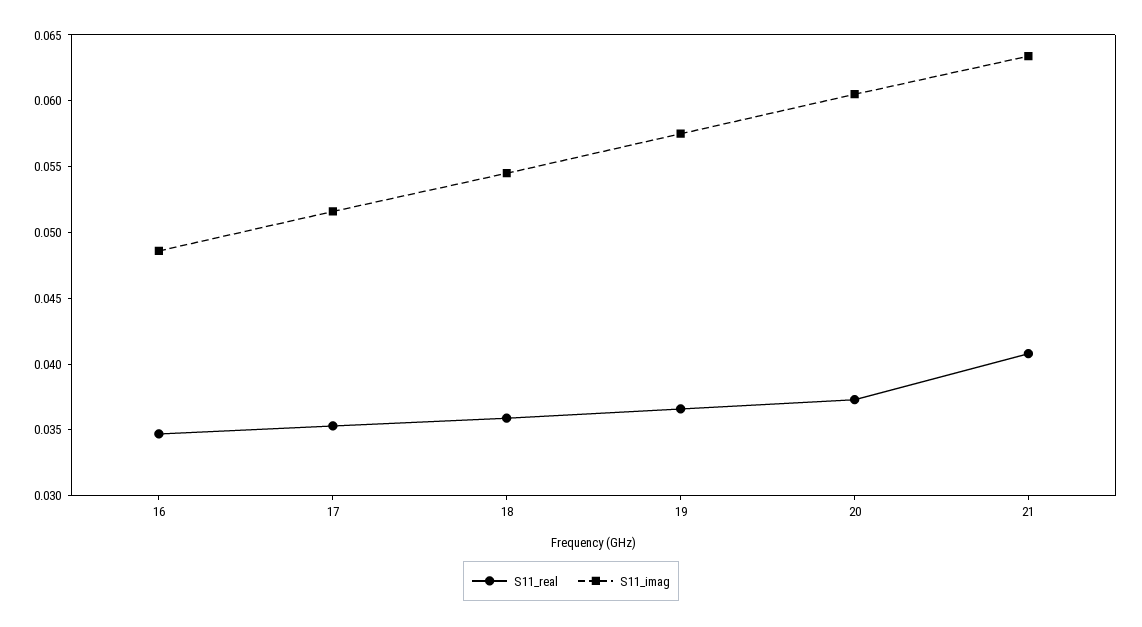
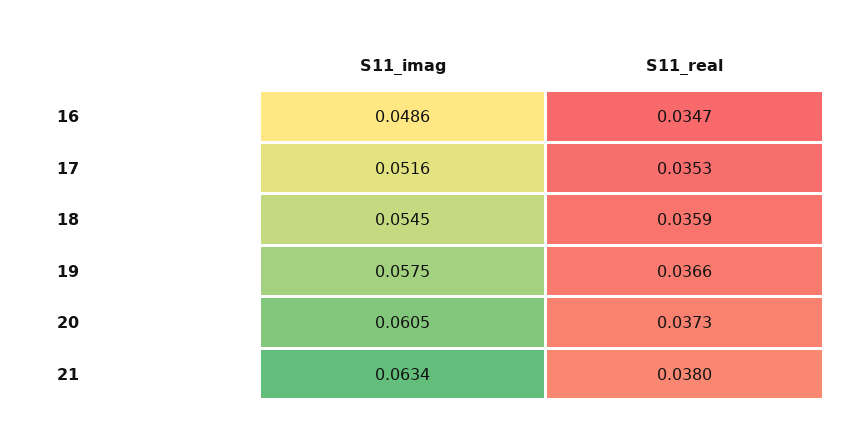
  {
    "S11_real": {
      "16": 0.0347,
      "17": 0.0353,
      "18": 0.0359,
      "19": 0.0366,
      "20": 0.0373,
-     "21": 0.041
+     "21": 0.038
    },
    "S11_imag": {
      "16": 0.0486,
      "17": 0.0516,
      "18": 0.0545,
      "19": 0.0575,
      "20": 0.0605,
      "21": 0.0634
    }
  }

